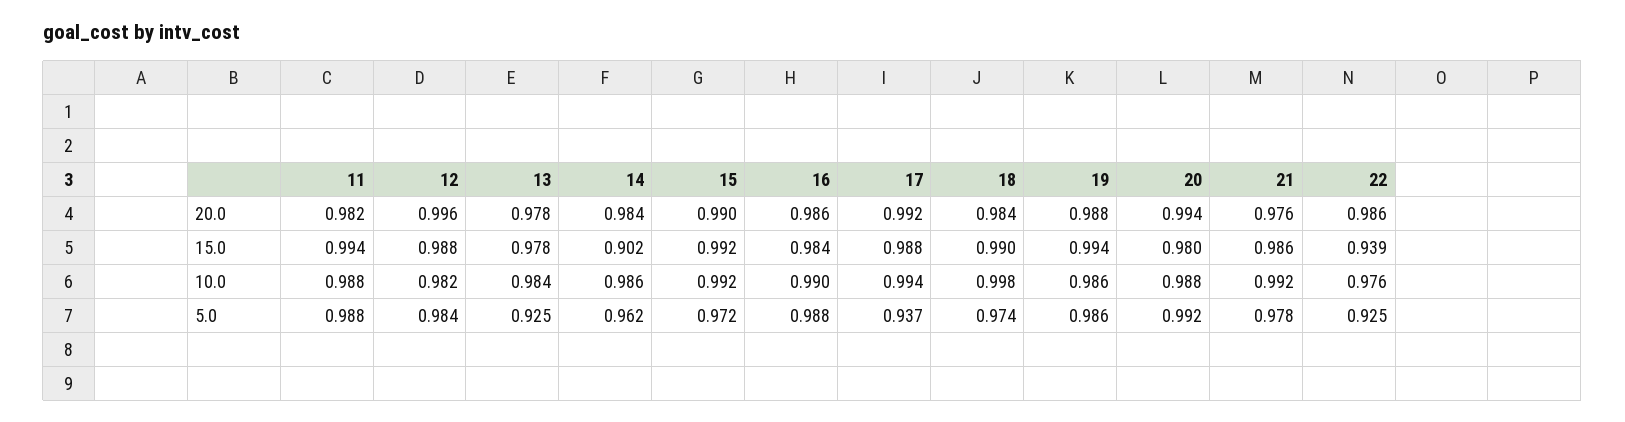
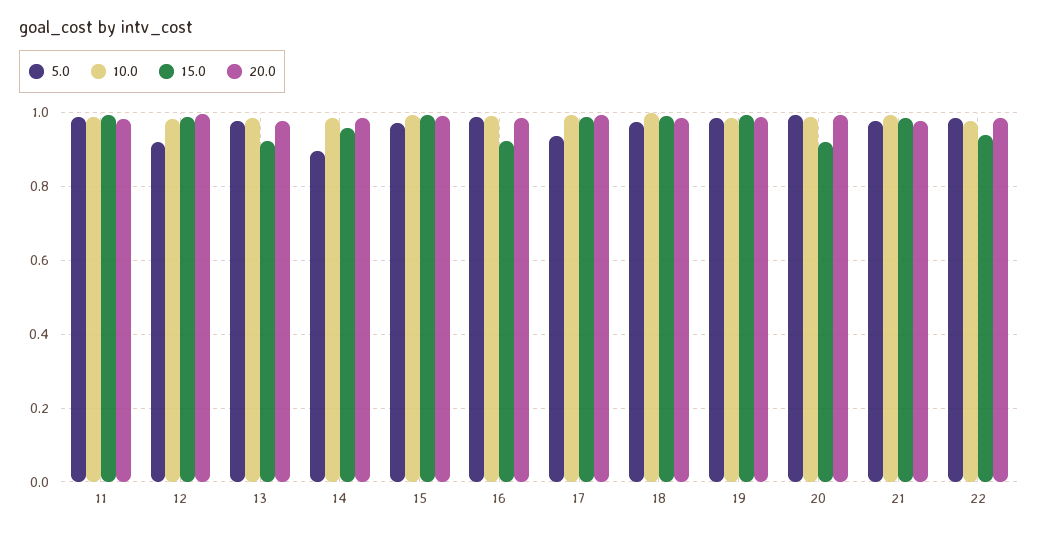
  {
    "20.0": {
      "11": 0.982,
      "12": 0.996,
      "13": 0.978,
      "14": 0.984,
      "15": 0.99,
      "16": 0.986,
      "17": 0.992,
      "18": 0.984,
      "19": 0.988,
      "20": 0.994,
      "21": 0.976,
      "22": 0.986
    },
    "15.0": {
      "11": 0.994,
      "12": 0.988,
-     "13": 0.978,
+     "13": 0.92,
-     "14": 0.902,
+     "14": 0.96,
      "15": 0.992,
-     "16": 0.984,
+     "16": 0.92,
      "17": 0.988,
      "18": 0.99,
      "19": 0.994,
-     "20": 0.98,
+     "20": 0.92,
      "21": 0.986,
      "22": 0.939
    },
    "10.0": {
      "11": 0.988,
      "12": 0.982,
      "13": 0.984,
      "14": 0.986,
      "15": 0.992,
      "16": 0.99,
      "17": 0.994,
      "18": 0.998,
      "19": 0.986,
      "20": 0.988,
      "21": 0.992,
      "22": 0.976
    },
    "5.0": {
      "11": 0.988,
-     "12": 0.984,
+     "12": 0.92,
-     "13": 0.925,
+     "13": 0.98,
-     "14": 0.962,
+     "14": 0.9,
      "15": 0.972,
      "16": 0.988,
      "17": 0.937,
      "18": 0.974,
      "19": 0.986,
      "20": 0.992,
      "21": 0.978,
-     "22": 0.925
+     "22": 0.98
    }
  }

